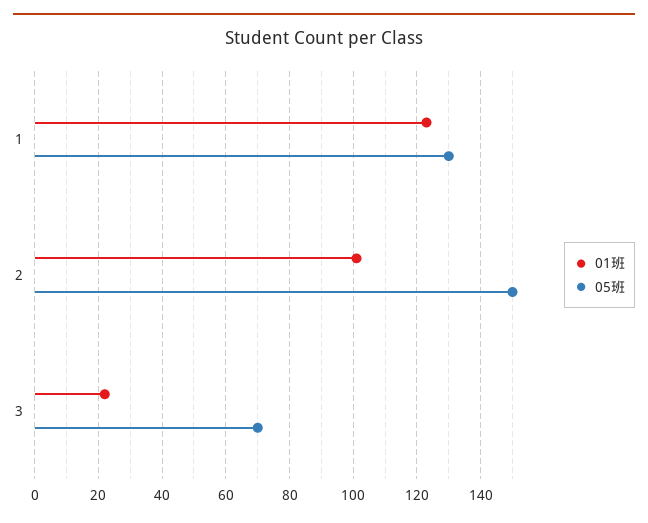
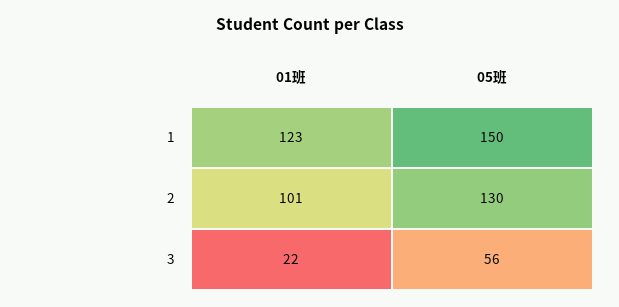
  {
    "01班": {
      "1": 123,
      "2": 101,
      "3": 22
    },
    "05班": {
-     "1": 130,
+     "1": 150,
-     "2": 150,
+     "2": 130,
-     "3": 70
+     "3": 56
    }
  }

